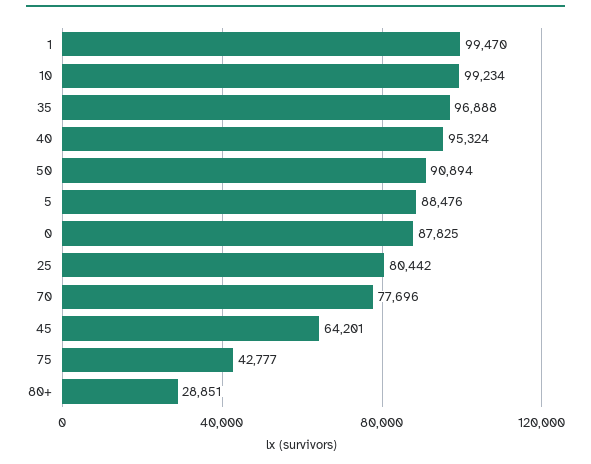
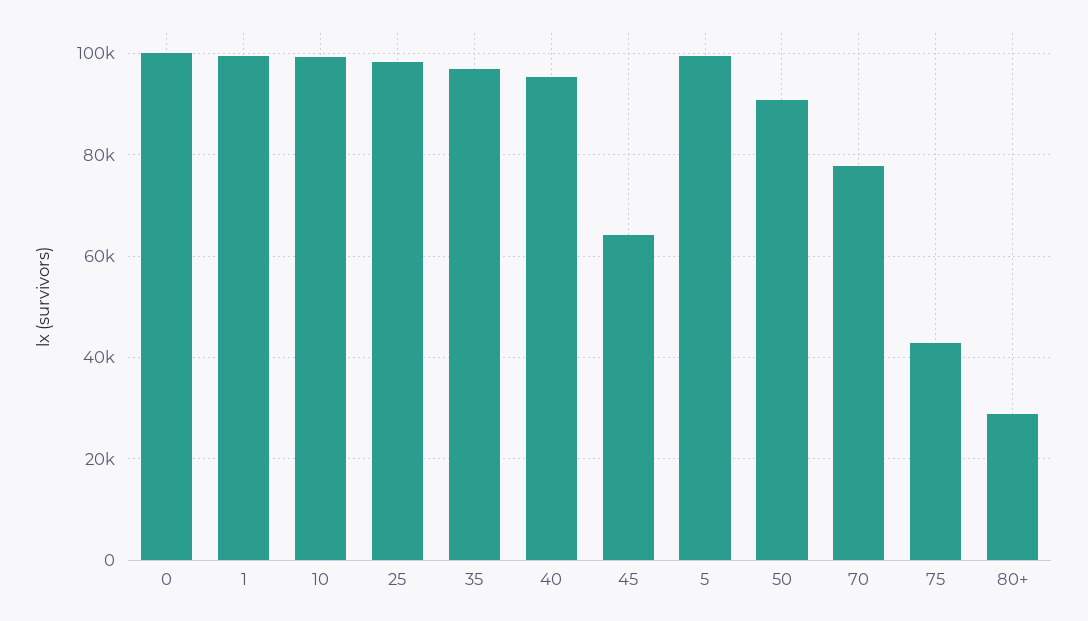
  {
    "1": 99470,
    "10": 99234,
    "35": 96888,
    "40": 95324,
    "50": 90894,
-   "5": 88476,
+   "5": 100000,
-   "0": 87825,
+   "0": 100000,
-   "25": 80442,
+   "25": 98000,
    "70": 77696,
    "45": 64201,
    "75": 42777,
    "80+": 28851
  }

